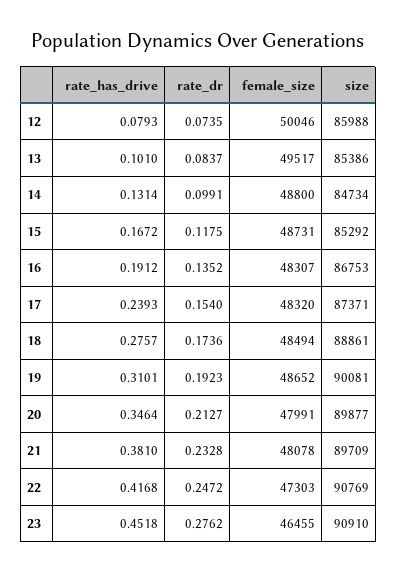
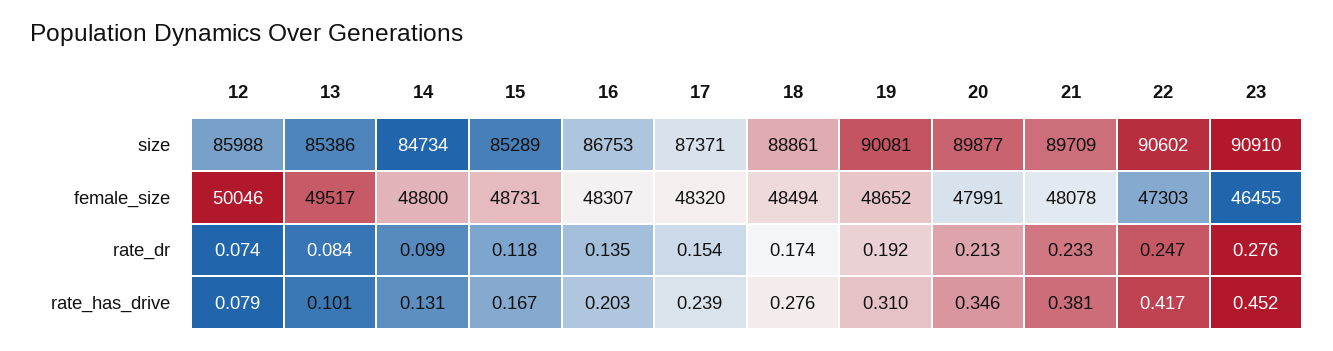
  {
    "rate_has_drive": {
      "12": 0.0793,
      "13": 0.101,
      "14": 0.1314,
      "15": 0.1672,
-     "16": 0.1912,
+     "16": 0.203,
      "17": 0.2393,
      "18": 0.2757,
      "19": 0.3101,
      "20": 0.3464,
      "21": 0.381,
      "22": 0.4168,
      "23": 0.4518
    },
    "rate_dr": {
      "12": 0.0735,
      "13": 0.0837,
      "14": 0.0991,
      "15": 0.1175,
      "16": 0.1352,
      "17": 0.154,
      "18": 0.1736,
      "19": 0.1923,
      "20": 0.2127,
      "21": 0.2328,
      "22": 0.2472,
      "23": 0.2762
    },
    "female_size": {
      "12": 50046,
      "13": 49517,
      "14": 48800,
      "15": 48731,
      "16": 48307,
      "17": 48320,
      "18": 48494,
      "19": 48652,
      "20": 47991,
      "21": 48078,
      "22": 47303,
      "23": 46455
    },
    "size": {
      "12": 85988,
      "13": 85386,
      "14": 84734,
-     "15": 85292,
+     "15": 85289,
      "16": 86753,
      "17": 87371,
      "18": 88861,
      "19": 90081,
      "20": 89877,
      "21": 89709,
-     "22": 90769,
+     "22": 90602,
      "23": 90910
    }
  }

